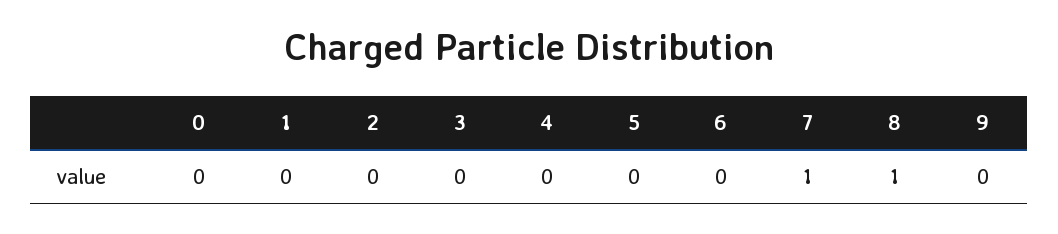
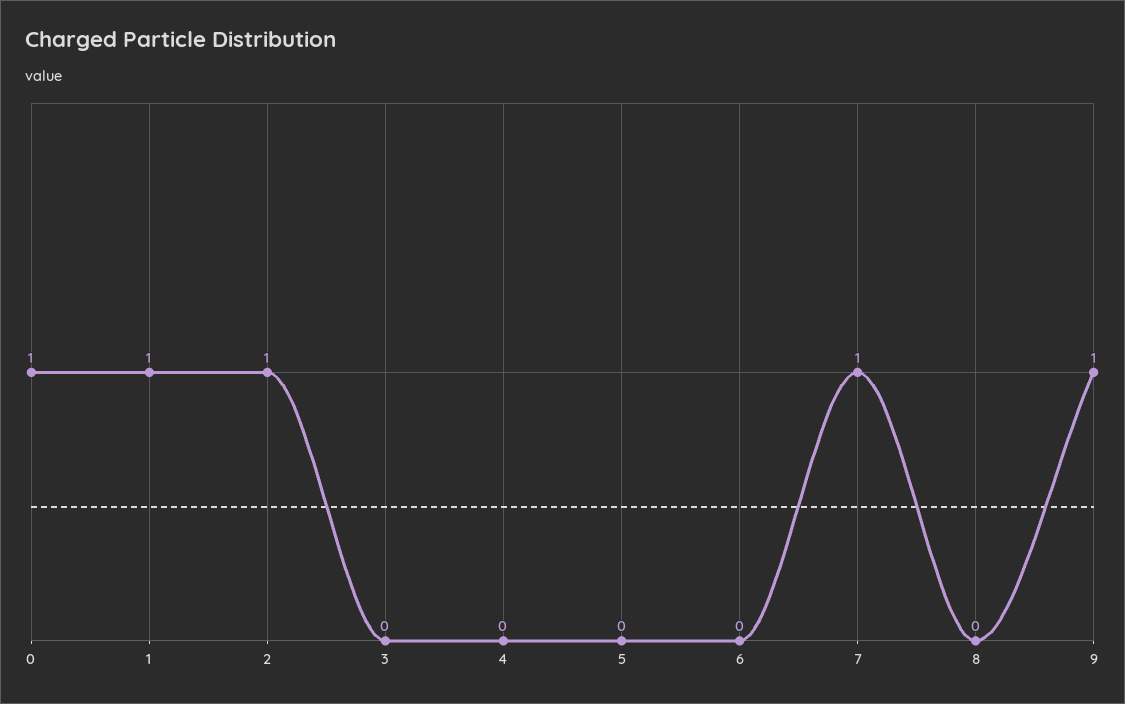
  {
-   "0": 0,
+   "0": 1,
-   "1": 0,
+   "1": 1,
-   "2": 0,
+   "2": 1,
    "3": 0,
    "4": 0,
    "5": 0,
    "6": 0,
    "7": 1,
-   "8": 1,
+   "8": 0,
-   "9": 0
+   "9": 1
  }

